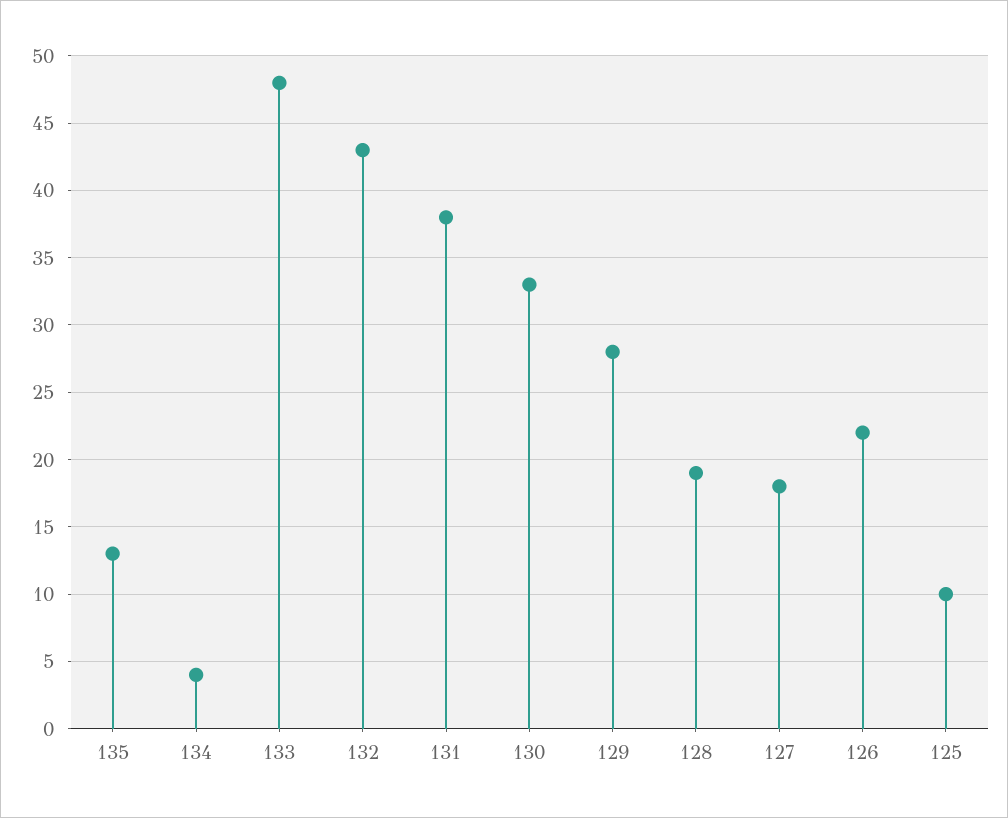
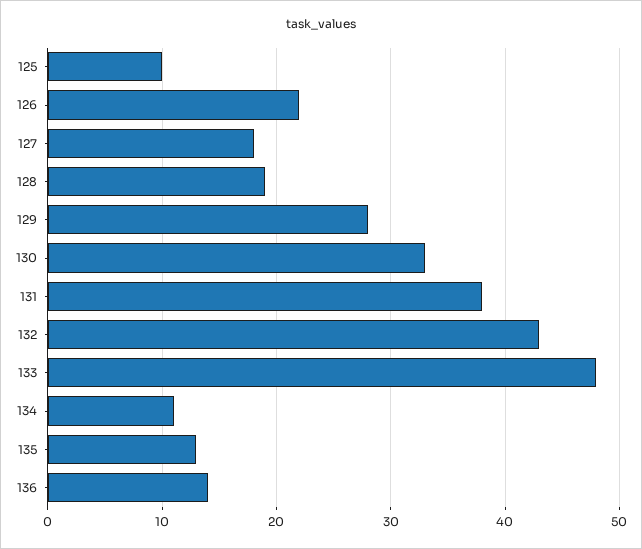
  {
    "135": 13,
-   "134": 4,
+   "134": 11,
    "133": 48,
    "132": 43,
    "131": 38,
    "130": 33,
    "129": 28,
    "128": 19,
    "127": 18,
    "126": 22,
-   "125": 10
+   "125": 10,
+   "136": 14
  }

